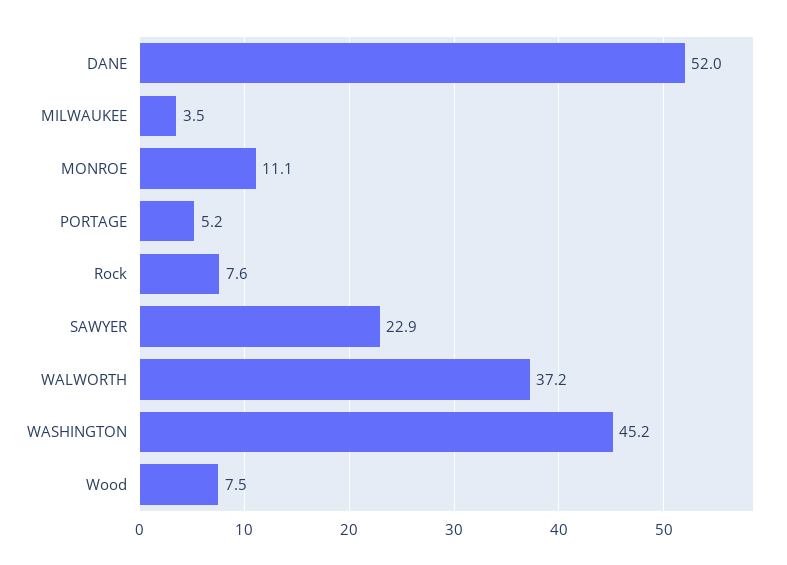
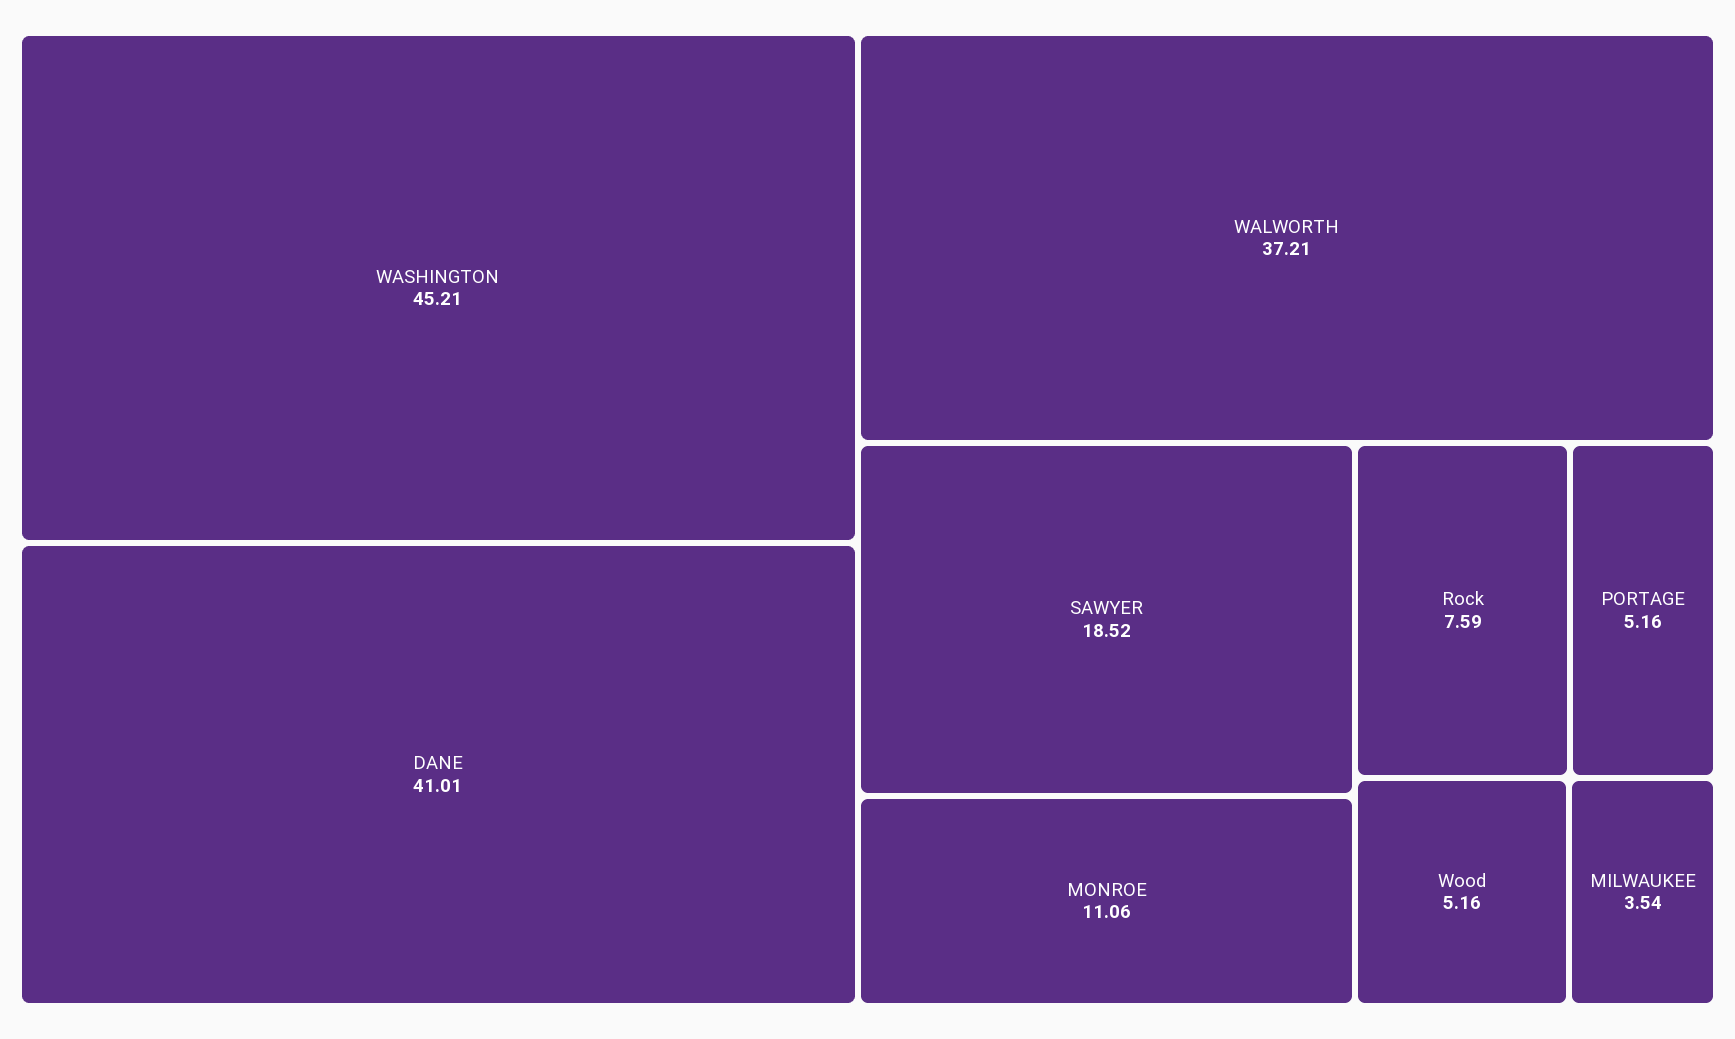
  {
-   "DANE": 52,
+   "DANE": 41.01,
    "MILWAUKEE": 3.54,
    "MONROE": 11.06,
    "PORTAGE": 5.16,
    "Rock": 7.59,
-   "SAWYER": 22.9,
+   "SAWYER": 18.52,
    "WALWORTH": 37.21,
    "WASHINGTON": 45.21,
-   "Wood": 7.5
+   "Wood": 5.16
  }

